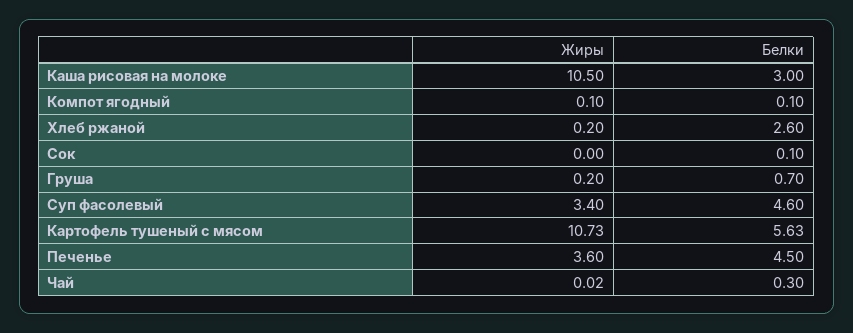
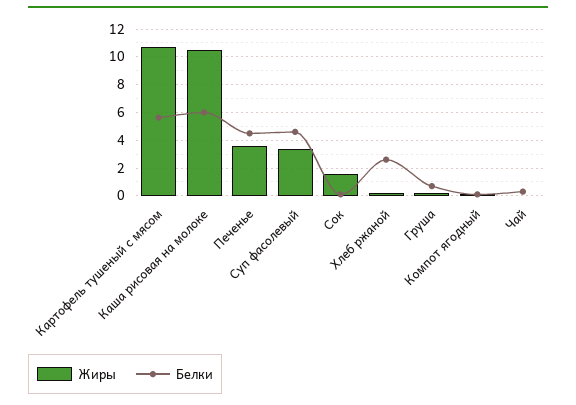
  {
    "Жиры": {
      "Каша рисовая на молоке": 10.5,
      "Компот ягодный": 0.1,
      "Хлеб ржаной": 0.2,
-     "Сок": 0,
+     "Сок": 1.5,
      "Груша": 0.2,
      "Суп фасолевый": 3.4,
      "Картофель тушеный с мясом": 10.73,
      "Печенье": 3.6,
      "Чай": 0.02
    },
    "Белки": {
-     "Каша рисовая на молоке": 3,
+     "Каша рисовая на молоке": 6,
      "Компот ягодный": 0.1,
      "Хлеб ржаной": 2.6,
      "Сок": 0.1,
      "Груша": 0.7,
      "Суп фасолевый": 4.6,
      "Картофель тушеный с мясом": 5.63,
      "Печенье": 4.5,
      "Чай": 0.3
    }
  }

